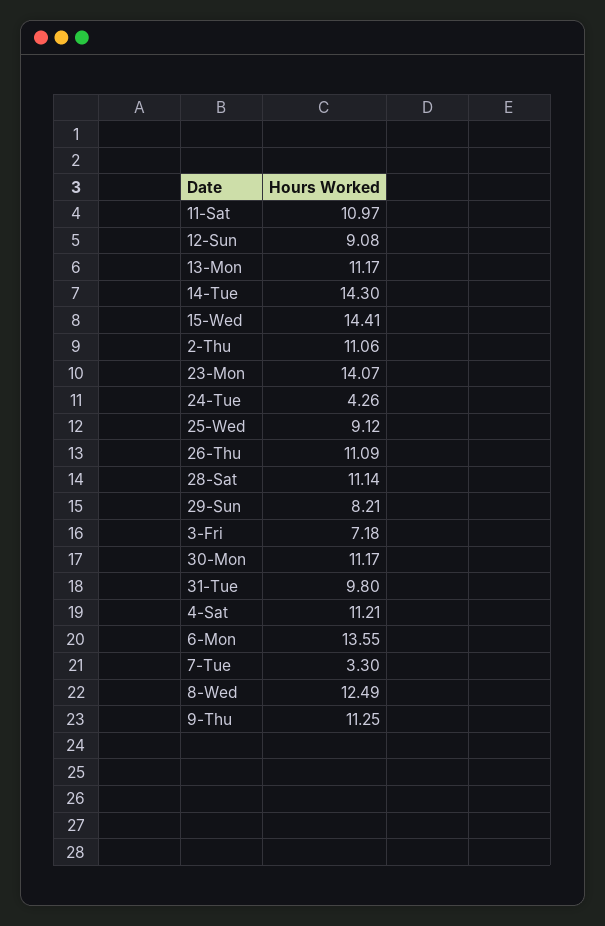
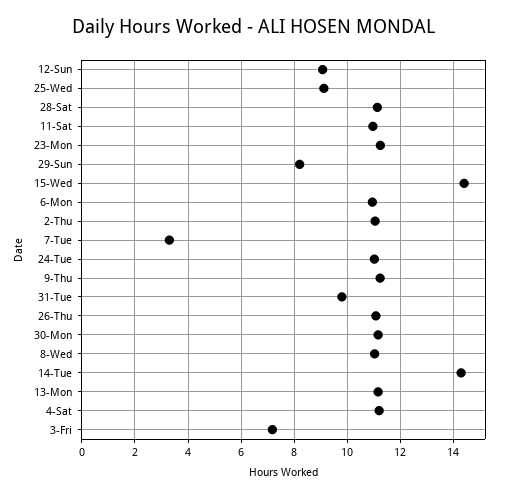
  {
    "11-Sat": 10.97,
    "12-Sun": 9.08,
    "13-Mon": 11.17,
    "14-Tue": 14.3,
    "15-Wed": 14.41,
    "2-Thu": 11.06,
-   "23-Mon": 14.07,
+   "23-Mon": 11.25,
-   "24-Tue": 4.26,
+   "24-Tue": 11,
    "25-Wed": 9.12,
    "26-Thu": 11.09,
    "28-Sat": 11.14,
    "29-Sun": 8.21,
    "3-Fri": 7.18,
    "30-Mon": 11.17,
    "31-Tue": 9.8,
    "4-Sat": 11.21,
-   "6-Mon": 13.55,
+   "6-Mon": 11,
    "7-Tue": 3.3,
-   "8-Wed": 12.49,
+   "8-Wed": 11,
    "9-Thu": 11.25
  }

